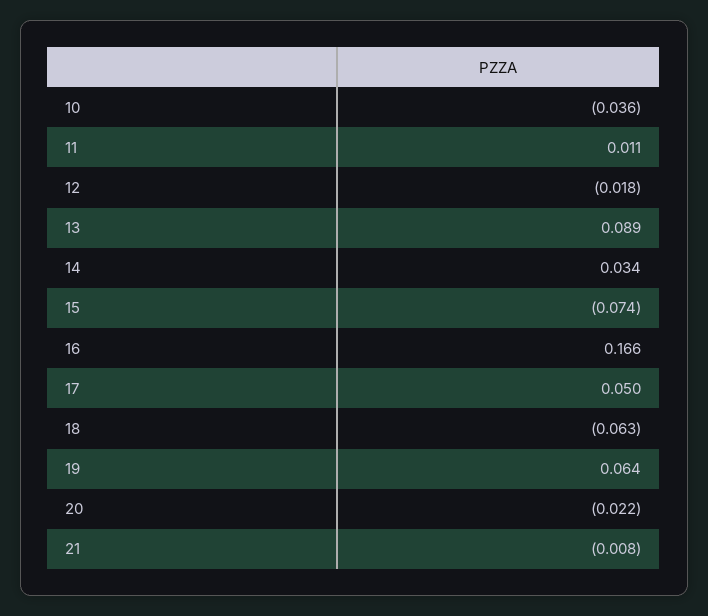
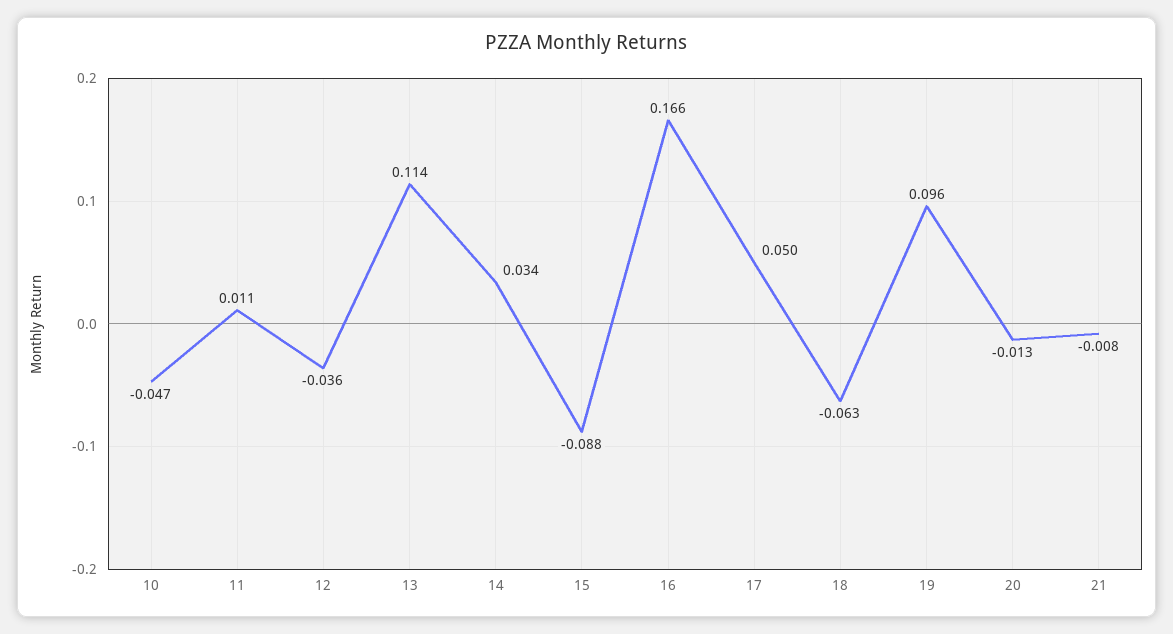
  {
-   "10": -0.036,
+   "10": -0.047,
    "11": 0.011,
-   "12": -0.018,
+   "12": -0.036,
-   "13": 0.089,
+   "13": 0.114,
    "14": 0.034,
-   "15": -0.074,
+   "15": -0.088,
    "16": 0.166,
    "17": 0.05,
    "18": -0.063,
-   "19": 0.064,
+   "19": 0.096,
-   "20": -0.022,
+   "20": -0.013,
    "21": -0.008
  }

